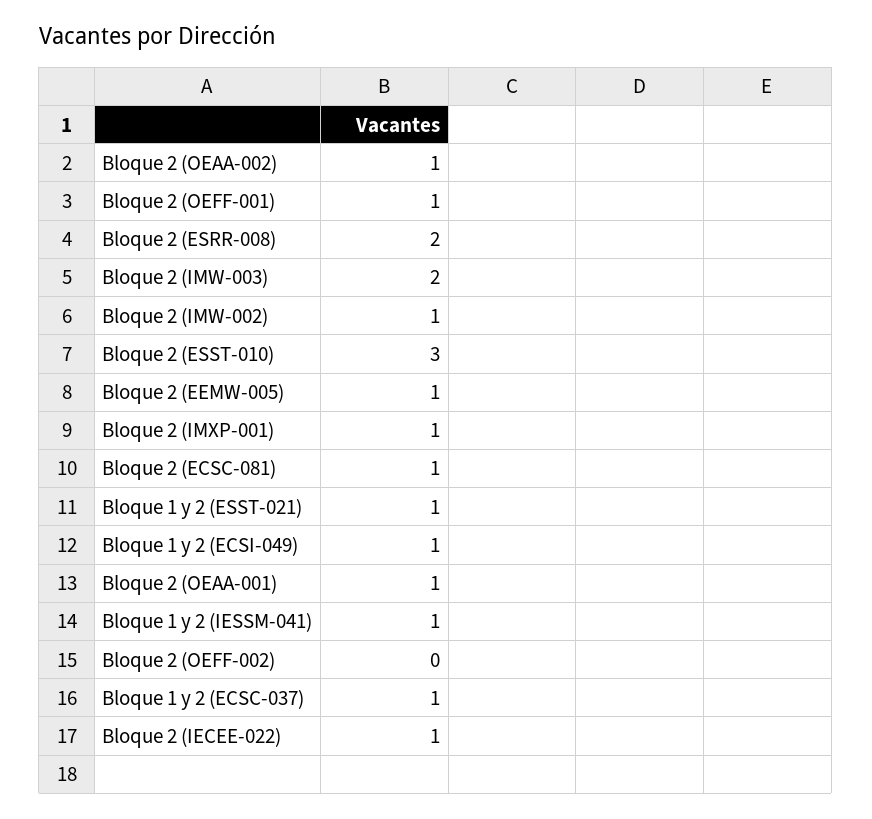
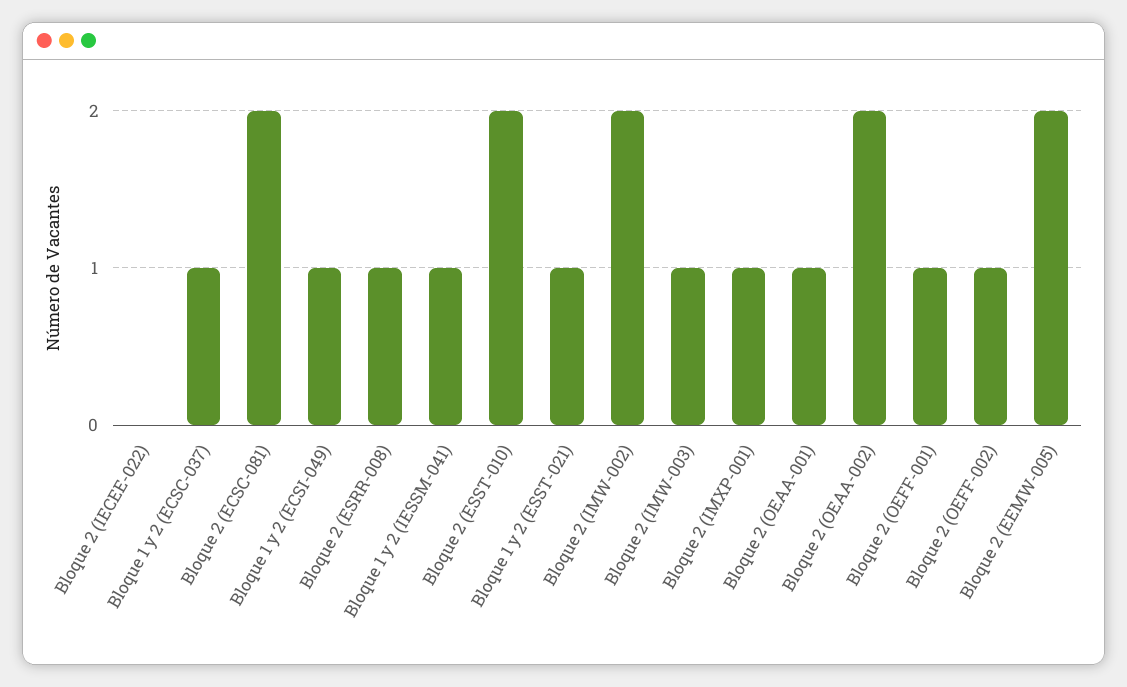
  {
-   "Bloque 2 (OEAA-002)": 1,
+   "Bloque 2 (OEAA-002)": 2,
    "Bloque 2 (OEFF-001)": 1,
-   "Bloque 2 (ESRR-008)": 2,
+   "Bloque 2 (ESRR-008)": 1,
-   "Bloque 2 (IMW-003)": 2,
+   "Bloque 2 (IMW-003)": 1,
-   "Bloque 2 (IMW-002)": 1,
+   "Bloque 2 (IMW-002)": 2,
-   "Bloque 2 (ESST-010)": 3,
+   "Bloque 2 (ESST-010)": 2,
-   "Bloque 2 (EEMW-005)": 1,
+   "Bloque 2 (EEMW-005)": 2,
    "Bloque 2 (IMXP-001)": 1,
-   "Bloque 2 (ECSC-081)": 1,
+   "Bloque 2 (ECSC-081)": 2,
    "Bloque 1 y 2 (ESST-021)": 1,
    "Bloque 1 y 2 (ECSI-049)": 1,
    "Bloque 2 (OEAA-001)": 1,
    "Bloque 1 y 2 (IESSM-041)": 1,
-   "Bloque 2 (OEFF-002)": 0,
+   "Bloque 2 (OEFF-002)": 1,
    "Bloque 1 y 2 (ECSC-037)": 1,
-   "Bloque 2 (IECEE-022)": 1
+   "Bloque 2 (IECEE-022)": 0
  }

